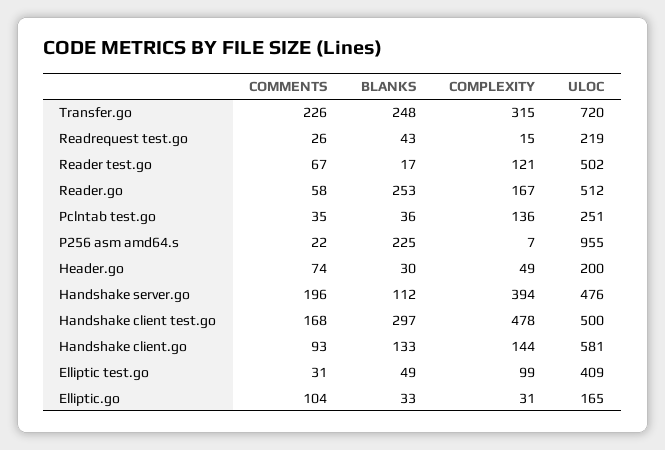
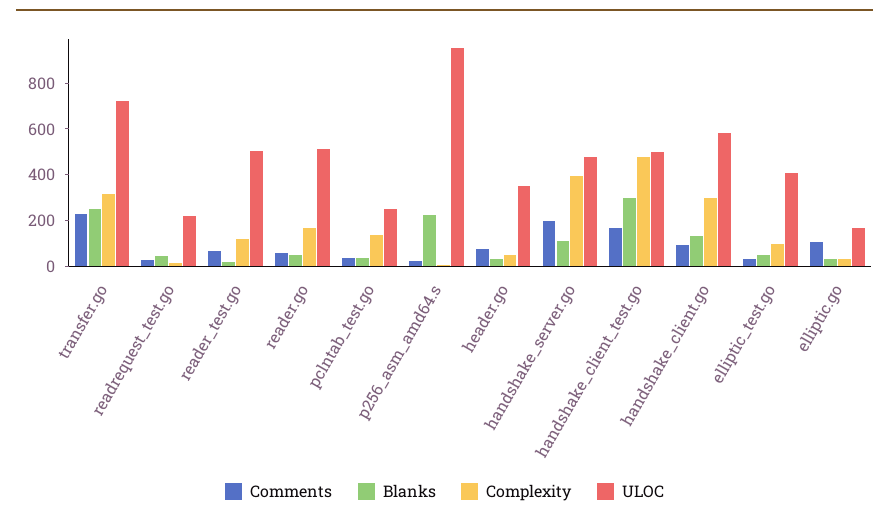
  {
    "COMMENTS": {
      "Transfer.go": 226,
      "Readrequest test.go": 26,
      "Reader test.go": 67,
      "Reader.go": 58,
      "Pclntab test.go": 35,
      "P256 asm amd64.s": 22,
      "Header.go": 74,
      "Handshake server.go": 196,
      "Handshake client test.go": 168,
      "Handshake client.go": 93,
      "Elliptic test.go": 31,
      "Elliptic.go": 104
    },
    "BLANKS": {
      "Transfer.go": 248,
      "Readrequest test.go": 43,
      "Reader test.go": 17,
-     "Reader.go": 253,
+     "Reader.go": 50,
      "Pclntab test.go": 36,
      "P256 asm amd64.s": 225,
      "Header.go": 30,
      "Handshake server.go": 112,
      "Handshake client test.go": 297,
      "Handshake client.go": 133,
      "Elliptic test.go": 49,
      "Elliptic.go": 33
    },
    "COMPLEXITY": {
      "Transfer.go": 315,
      "Readrequest test.go": 15,
      "Reader test.go": 121,
      "Reader.go": 167,
      "Pclntab test.go": 136,
      "P256 asm amd64.s": 7,
      "Header.go": 49,
      "Handshake server.go": 394,
      "Handshake client test.go": 478,
-     "Handshake client.go": 144,
+     "Handshake client.go": 300,
      "Elliptic test.go": 99,
      "Elliptic.go": 31
    },
    "ULOC": {
      "Transfer.go": 720,
      "Readrequest test.go": 219,
      "Reader test.go": 502,
      "Reader.go": 512,
      "Pclntab test.go": 251,
      "P256 asm amd64.s": 955,
-     "Header.go": 200,
+     "Header.go": 350,
      "Handshake server.go": 476,
      "Handshake client test.go": 500,
      "Handshake client.go": 581,
      "Elliptic test.go": 409,
      "Elliptic.go": 165
    }
  }

